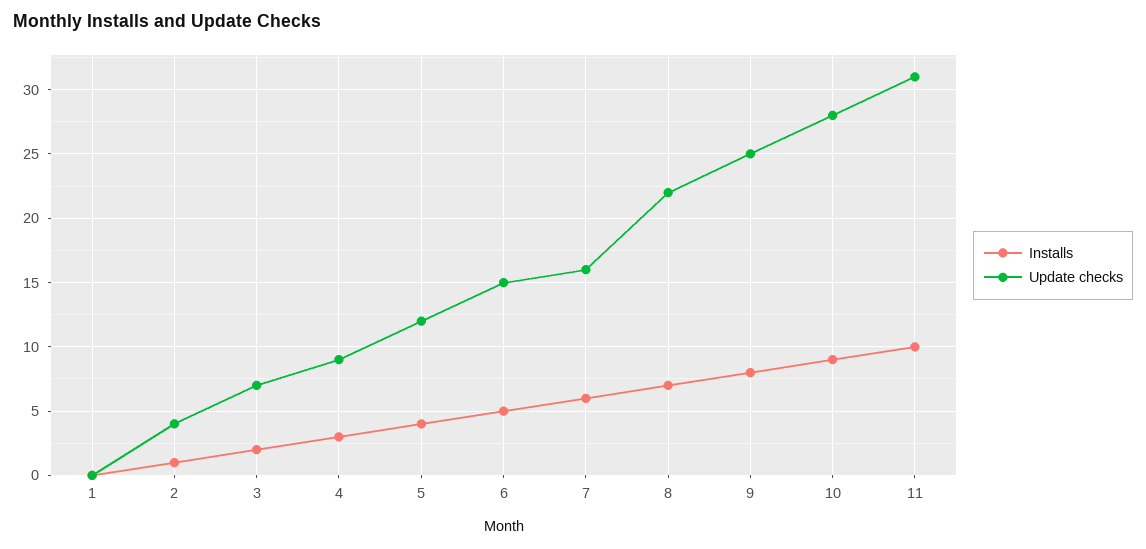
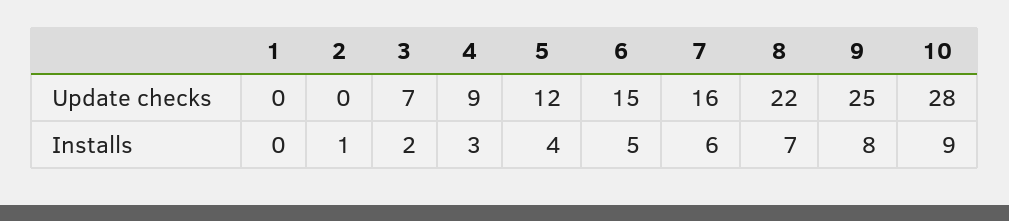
  {
    "Installs": {
      "1": 0,
      "2": 1,
      "3": 2,
      "4": 3,
      "5": 4,
      "6": 5,
      "7": 6,
      "8": 7,
      "9": 8,
-     "10": 9,
+     "10": 9
-     "11": 10
    },
    "Update checks": {
      "1": 0,
-     "2": 4,
+     "2": 0,
      "3": 7,
      "4": 9,
      "5": 12,
      "6": 15,
      "7": 16,
      "8": 22,
      "9": 25,
-     "10": 28,
+     "10": 28
-     "11": 31
    }
  }

